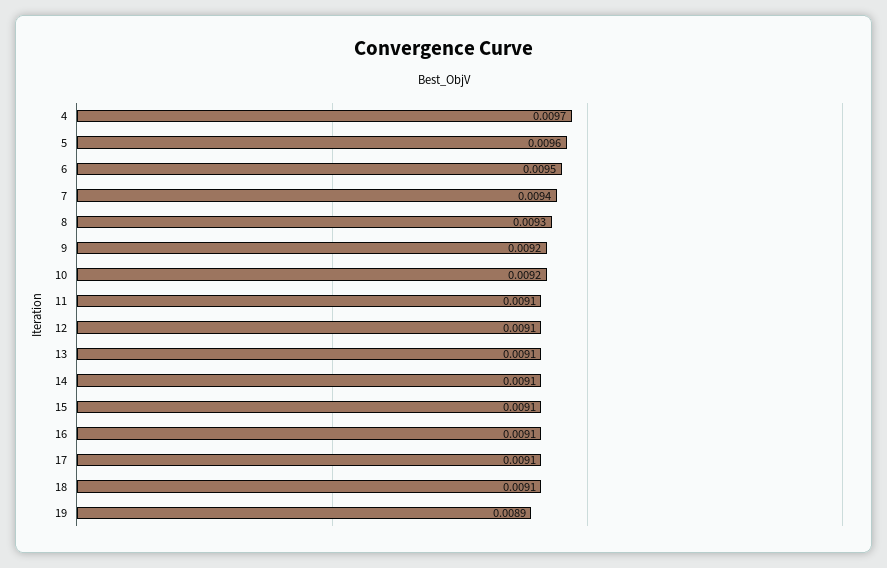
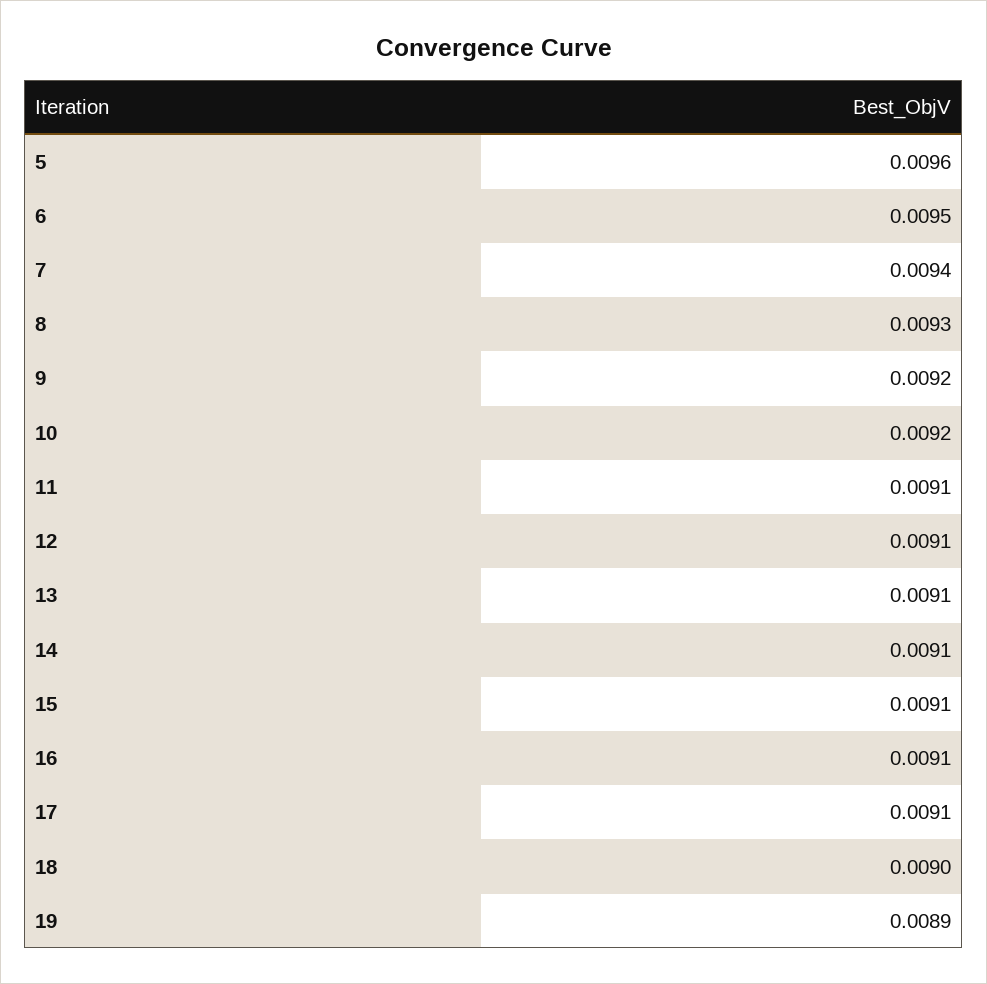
  {
-   "4": 0.0097,
    "5": 0.0096,
    "6": 0.0095,
    "7": 0.0094,
    "8": 0.0093,
    "9": 0.0092,
    "10": 0.0092,
    "11": 0.0091,
    "12": 0.0091,
    "13": 0.0091,
    "14": 0.0091,
    "15": 0.0091,
    "16": 0.0091,
    "17": 0.0091,
-   "18": 0.0091,
+   "18": 0.009,
    "19": 0.0089
  }

